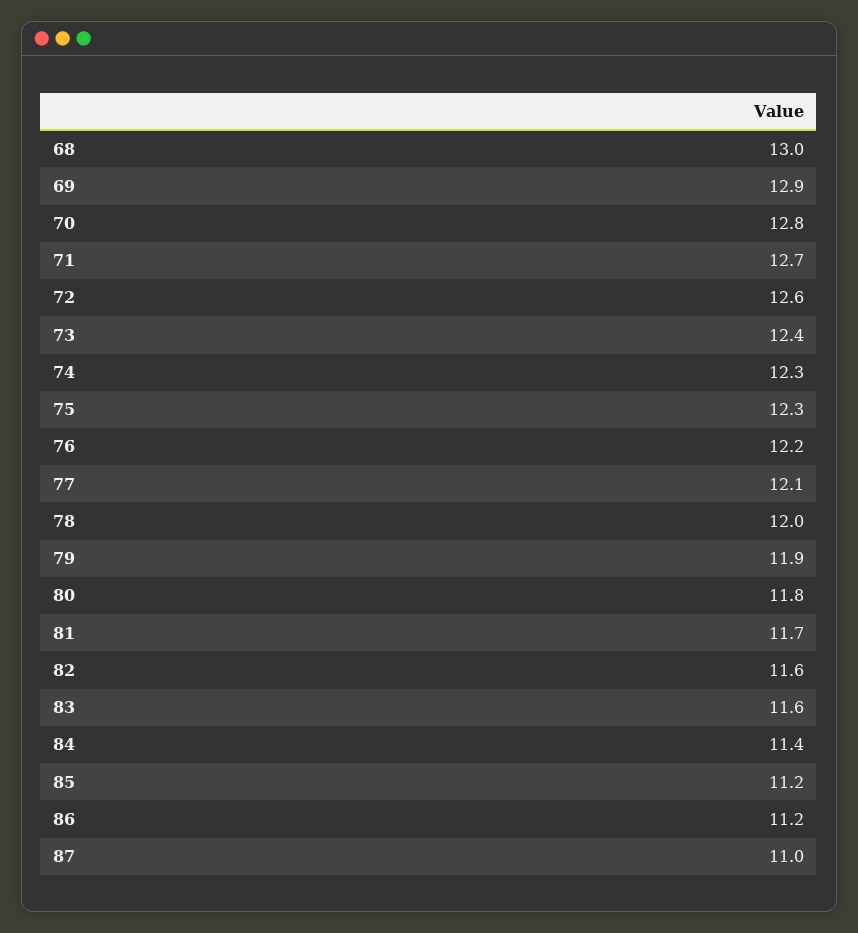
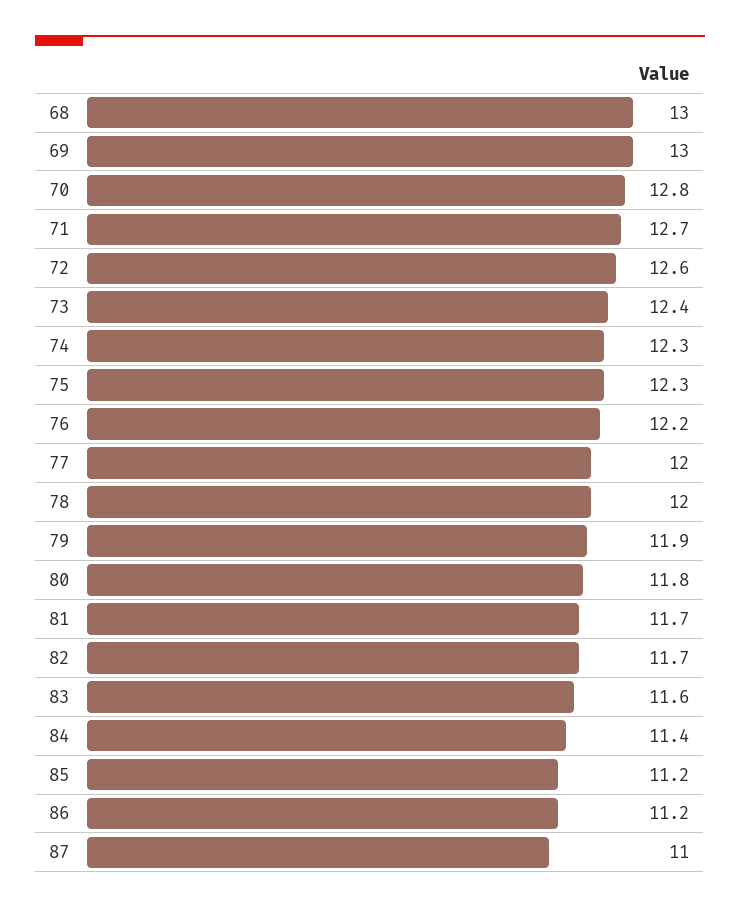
  {
    "68": 13,
-   "69": 12.9,
+   "69": 13,
    "70": 12.8,
    "71": 12.7,
    "72": 12.6,
    "73": 12.4,
    "74": 12.3,
    "75": 12.3,
    "76": 12.2,
-   "77": 12.1,
+   "77": 12,
    "78": 12,
    "79": 11.9,
    "80": 11.8,
    "81": 11.7,
-   "82": 11.6,
+   "82": 11.7,
    "83": 11.6,
    "84": 11.4,
    "85": 11.2,
    "86": 11.2,
    "87": 11
  }

